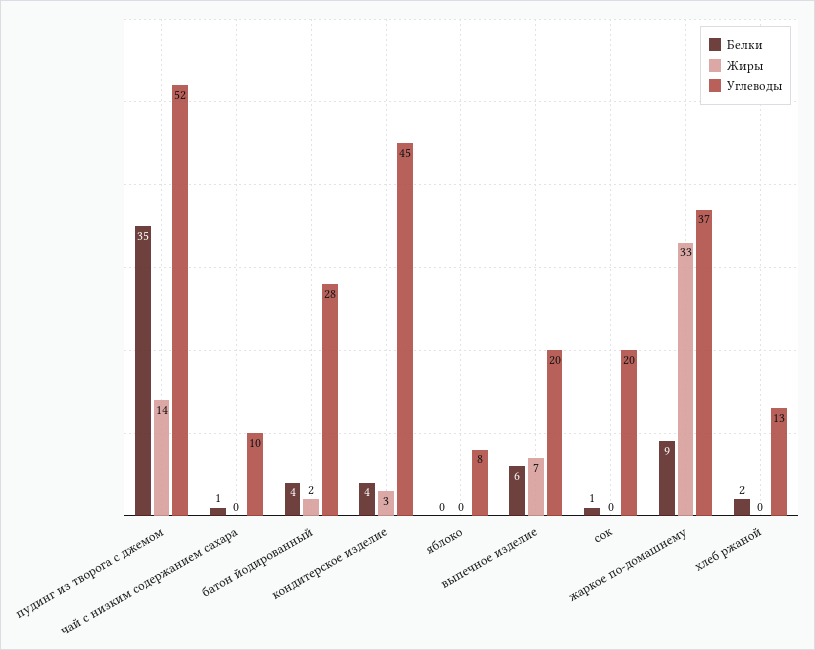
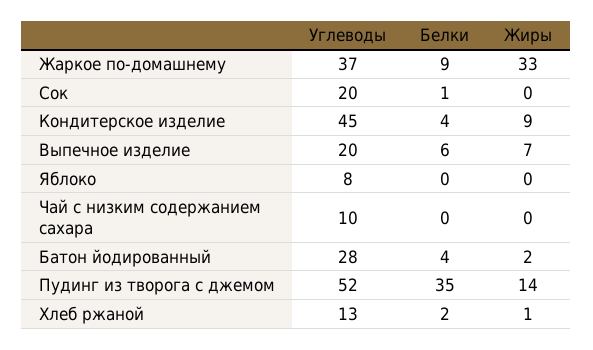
  {
    "Белки": {
      "пудинг из творога с джемом": 35,
-     "чай с низким содержанием сахара": 1,
+     "чай с низким содержанием сахара": 0,
      "батон йодированный": 4,
      "кондитерское изделие": 4,
      "яблоко": 0,
      "выпечное изделие": 6,
      "сок": 1,
      "жаркое по-домашнему": 9,
      "хлеб ржаной": 2
    },
    "Жиры": {
      "пудинг из творога с джемом": 14,
      "чай с низким содержанием сахара": 0,
      "батон йодированный": 2,
-     "кондитерское изделие": 3,
+     "кондитерское изделие": 9,
      "яблоко": 0,
      "выпечное изделие": 7,
      "сок": 0,
      "жаркое по-домашнему": 33,
-     "хлеб ржаной": 0
+     "хлеб ржаной": 1
    },
    "Углеводы": {
      "пудинг из творога с джемом": 52,
      "чай с низким содержанием сахара": 10,
      "батон йодированный": 28,
      "кондитерское изделие": 45,
      "яблоко": 8,
      "выпечное изделие": 20,
      "сок": 20,
      "жаркое по-домашнему": 37,
      "хлеб ржаной": 13
    }
  }

